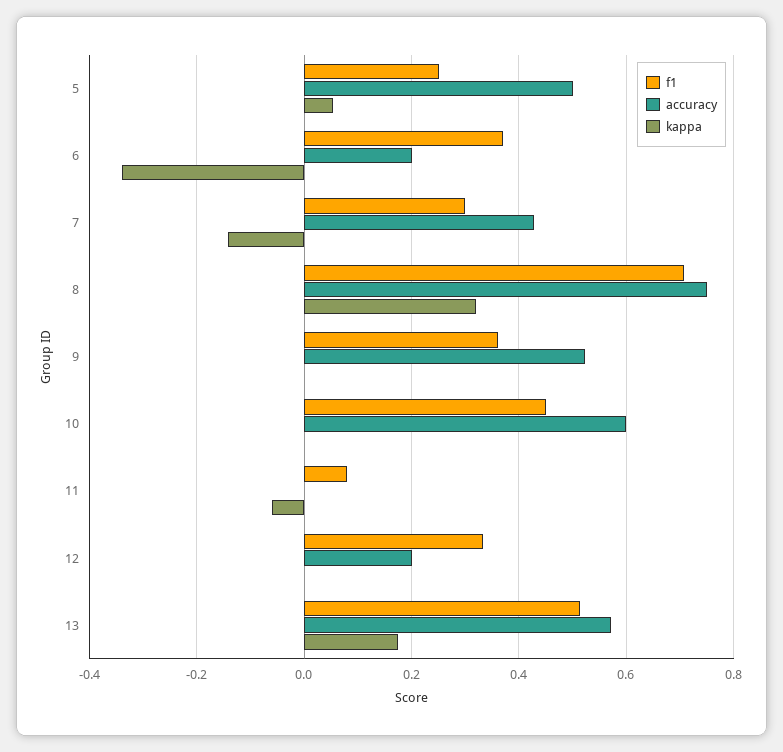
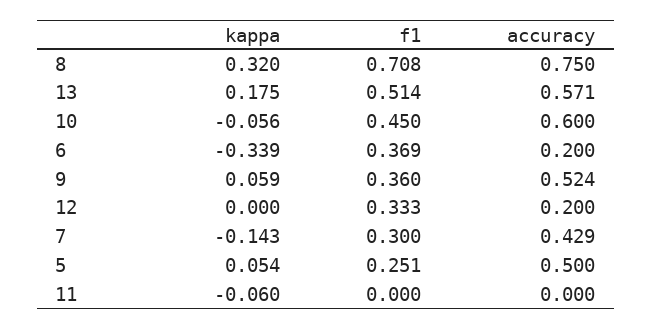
  {
    "f1": {
      "5": 0.251,
      "6": 0.369,
      "7": 0.3,
      "8": 0.708,
      "9": 0.36,
      "10": 0.45,
-     "11": 0.08,
+     "11": 0,
      "12": 0.333,
      "13": 0.514
    },
    "accuracy": {
      "5": 0.5,
      "6": 0.2,
      "7": 0.429,
      "8": 0.75,
      "9": 0.524,
      "10": 0.6,
      "11": 0,
      "12": 0.2,
      "13": 0.571
    },
    "kappa": {
      "5": 0.054,
      "6": -0.339,
      "7": -0.143,
      "8": 0.32,
-     "9": 0,
+     "9": 0.059,
-     "10": 0,
+     "10": -0.056,
      "11": -0.06,
      "12": 0,
      "13": 0.175
    }
  }

